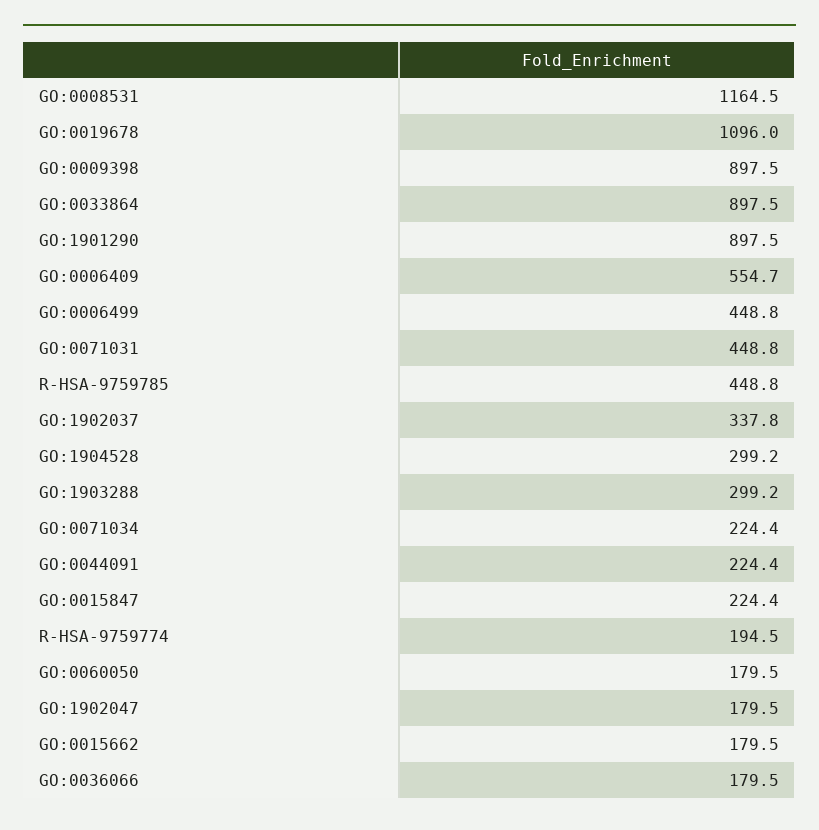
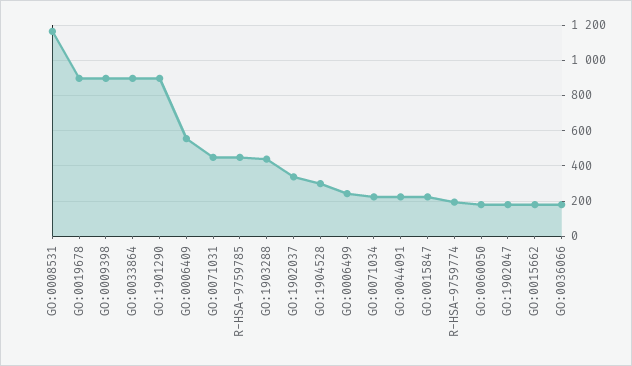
  {
    "GO:0008531": 1164.5,
-   "GO:0019678": 1096,
+   "GO:0019678": 900,
    "GO:0009398": 897.5,
    "GO:0033864": 897.5,
    "GO:1901290": 897.5,
    "GO:0006409": 554.7,
-   "GO:0006499": 448.8,
+   "GO:0006499": 250,
    "GO:0071031": 448.8,
    "R-HSA-9759785": 448.8,
    "GO:1902037": 337.8,
    "GO:1904528": 299.2,
-   "GO:1903288": 299.2,
+   "GO:1903288": 450,
    "GO:0071034": 224.4,
    "GO:0044091": 224.4,
    "GO:0015847": 224.4,
    "R-HSA-9759774": 194.5,
    "GO:0060050": 179.5,
    "GO:1902047": 179.5,
    "GO:0015662": 179.5,
    "GO:0036066": 179.5
  }

